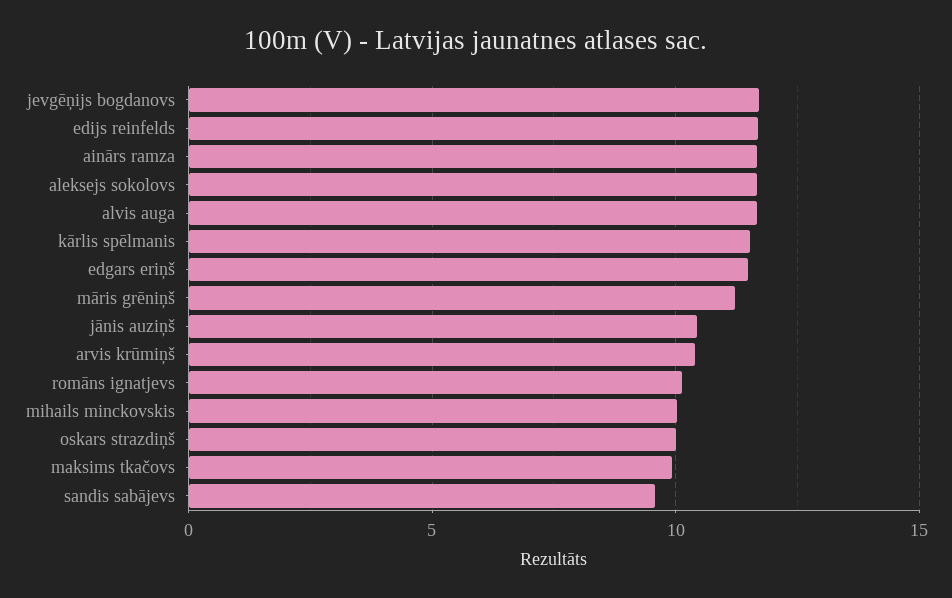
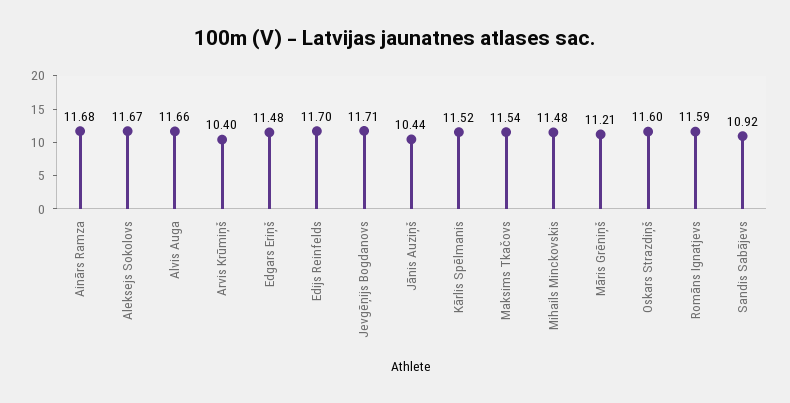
  {
    "jevgēņijs bogdanovs": 11.71,
    "edijs reinfelds": 11.7,
    "ainārs ramza": 11.68,
    "aleksejs sokolovs": 11.67,
    "alvis auga": 11.66,
    "kārlis spēlmanis": 11.52,
    "edgars eriņš": 11.48,
    "māris grēniņš": 11.21,
    "jānis auziņš": 10.44,
    "arvis krūmiņš": 10.4,
-   "romāns ignatjevs": 10,
+   "romāns ignatjevs": 11.59,
-   "mihails minckovskis": 10,
+   "mihails minckovskis": 11.48,
-   "oskars strazdiņš": 10,
+   "oskars strazdiņš": 11.6,
-   "maksims tkačovs": 10,
+   "maksims tkačovs": 11.54,
-   "sandis sabājevs": 9.5
+   "sandis sabājevs": 10.92
  }

